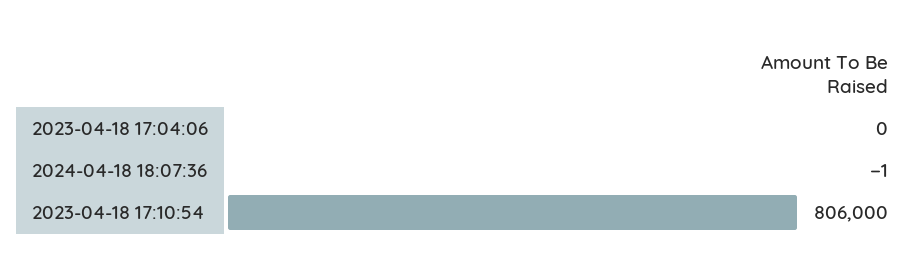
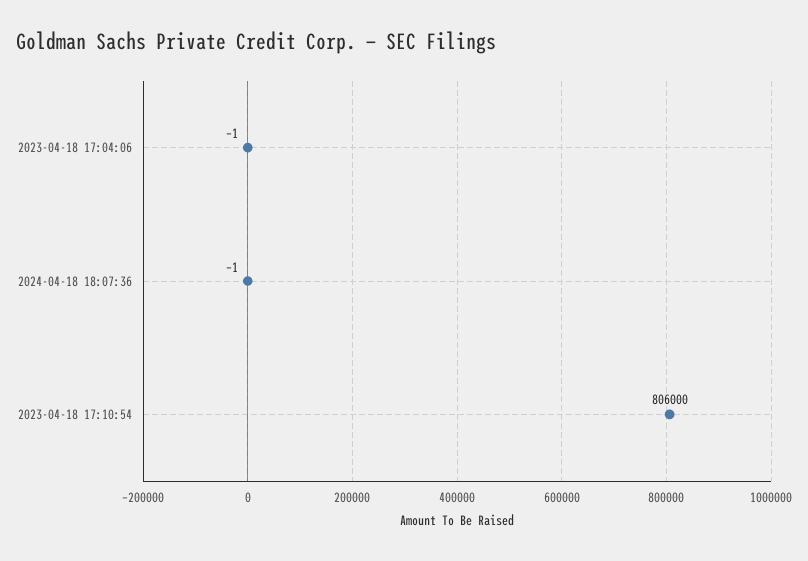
  {
-   "2023-04-18 17:04:06": 0,
+   "2023-04-18 17:04:06": -1,
    "2024-04-18 18:07:36": -1,
    "2023-04-18 17:10:54": 806000
  }

